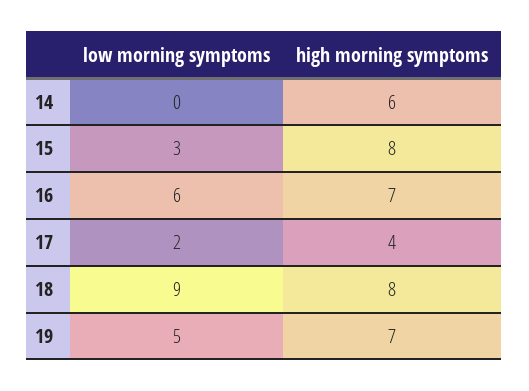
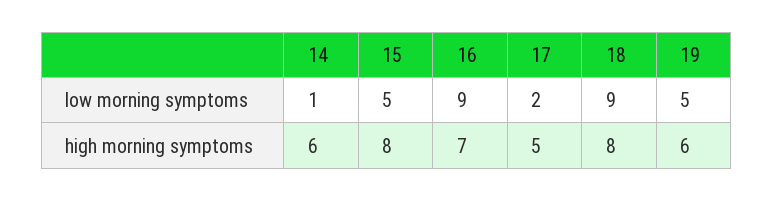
  {
    "low morning symptoms": {
-     "14": 0,
+     "14": 1,
-     "15": 3,
+     "15": 5,
-     "16": 6,
+     "16": 9,
      "17": 2,
      "18": 9,
      "19": 5
    },
    "high morning symptoms": {
      "14": 6,
      "15": 8,
      "16": 7,
-     "17": 4,
+     "17": 5,
      "18": 8,
-     "19": 7
+     "19": 6
    }
  }

